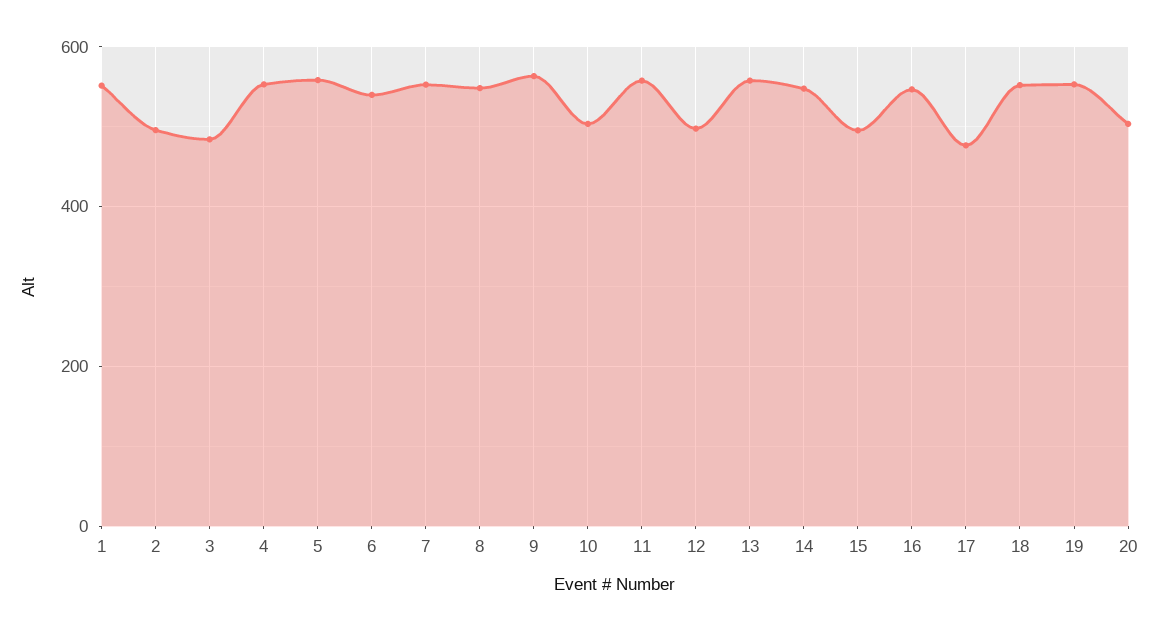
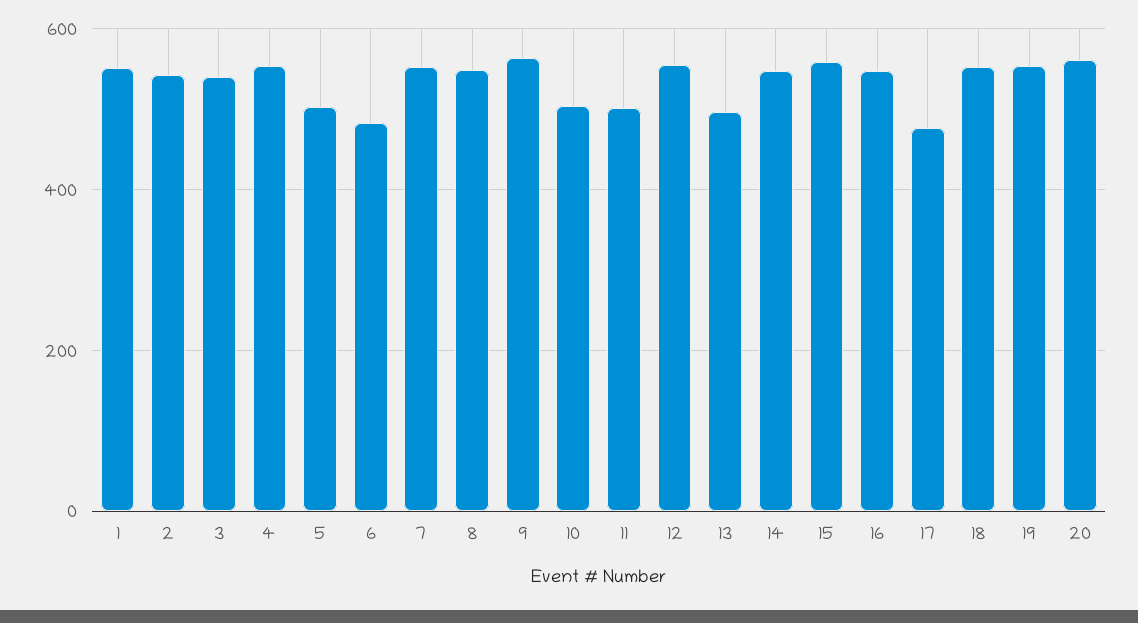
  {
    "1": 560,
-   "2": 500,
+   "2": 540,
-   "3": 480,
+   "3": 540,
    "4": 560,
-   "5": 560,
+   "5": 500,
-   "6": 540,
+   "6": 480,
    "7": 560,
    "8": 540,
    "9": 560,
    "10": 500,
-   "11": 560,
+   "11": 500,
-   "12": 500,
+   "12": 560,
-   "13": 560,
+   "13": 500,
    "14": 540,
-   "15": 500,
+   "15": 560,
    "16": 540,
    "17": 480,
    "18": 560,
    "19": 560,
-   "20": 500
+   "20": 560
  }

